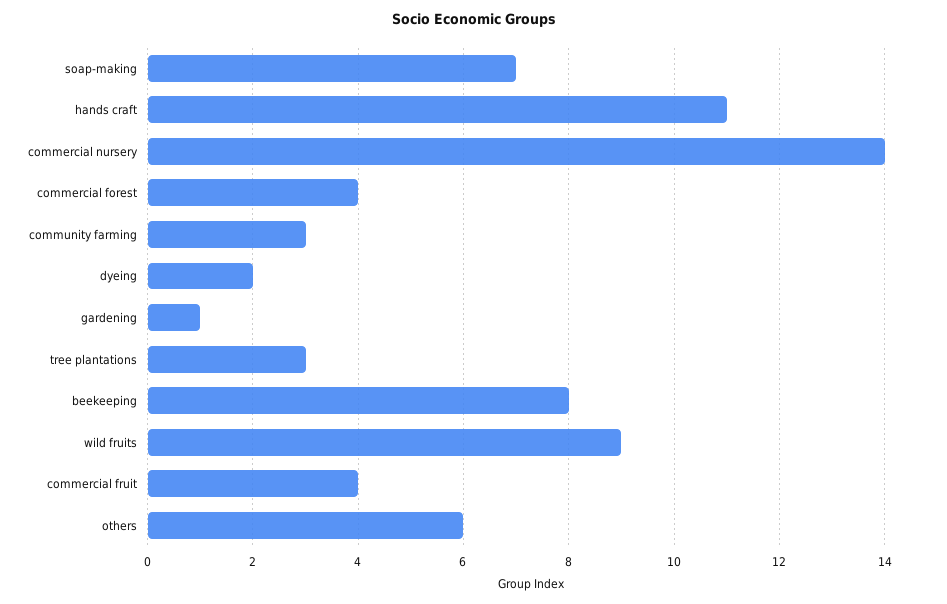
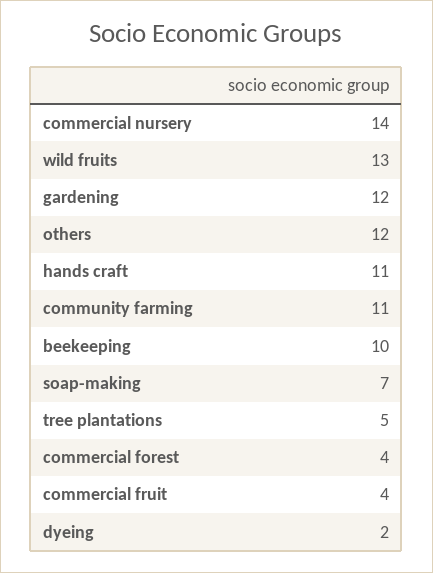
  {
    "soap-making": 7,
    "hands craft": 11,
    "commercial nursery": 14,
    "commercial forest": 4,
-   "community farming": 3,
+   "community farming": 11,
    "dyeing": 2,
-   "gardening": 1,
+   "gardening": 12,
-   "tree plantations": 3,
+   "tree plantations": 5,
-   "beekeeping": 8,
+   "beekeeping": 10,
-   "wild fruits": 9,
+   "wild fruits": 13,
    "commercial fruit": 4,
-   "others": 6
+   "others": 12
  }

